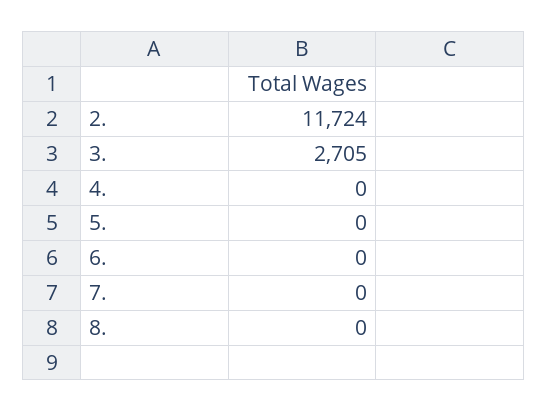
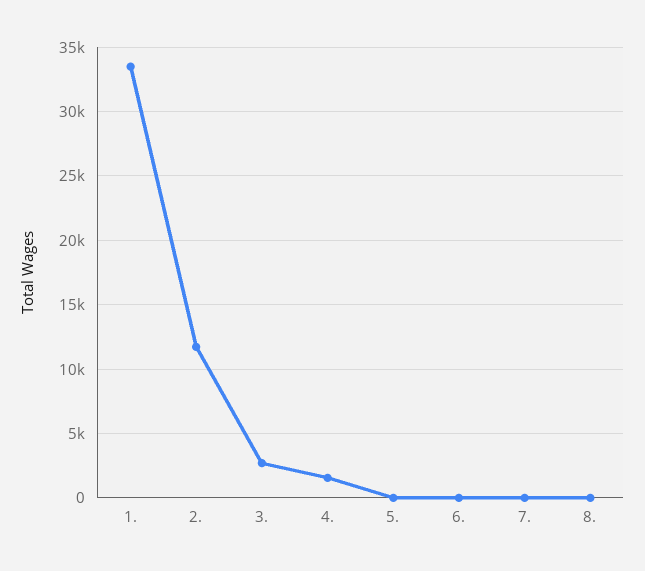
  {
    "2.": 11724,
    "3.": 2705,
-   "4.": 0,
+   "4.": 1500,
    "5.": 0,
    "6.": 0,
    "7.": 0,
-   "8.": 0
+   "8.": 0,
+   "1.": 33500
  }

